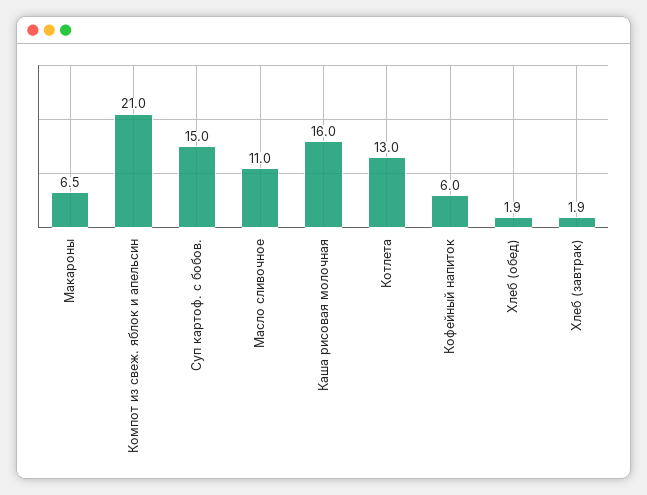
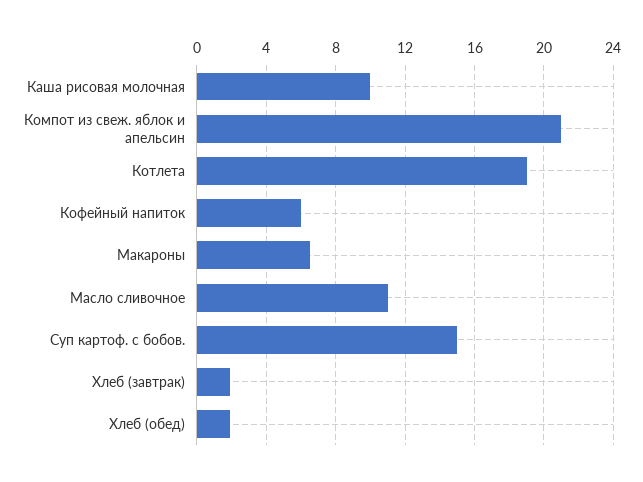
  {
    "Макароны": 6.5,
    "Компот из свеж. яблок и апельсин": 21,
    "Суп картоф. с бобов.": 15,
    "Масло сливочное": 11,
-   "Каша рисовая молочная": 16,
+   "Каша рисовая молочная": 10,
-   "Котлета": 13,
+   "Котлета": 19,
    "Кофейный напиток": 6,
    "Хлеб (обед)": 1.9,
    "Хлеб (завтрак)": 1.9
  }

